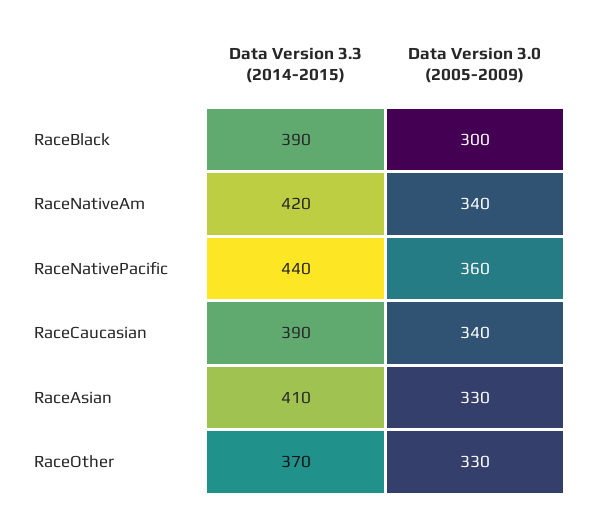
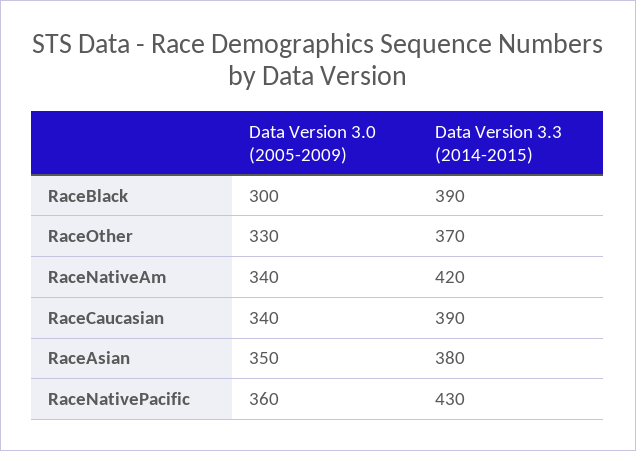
  {
    "Data Version 3.3 (2014-2015)": {
      "RaceBlack": 390,
      "RaceNativeAm": 420,
-     "RaceNativePacific": 440,
+     "RaceNativePacific": 430,
      "RaceCaucasian": 390,
-     "RaceAsian": 410,
+     "RaceAsian": 380,
      "RaceOther": 370
    },
    "Data Version 3.0 (2005-2009)": {
      "RaceBlack": 300,
      "RaceNativeAm": 340,
      "RaceNativePacific": 360,
      "RaceCaucasian": 340,
-     "RaceAsian": 330,
+     "RaceAsian": 350,
      "RaceOther": 330
    }
  }

